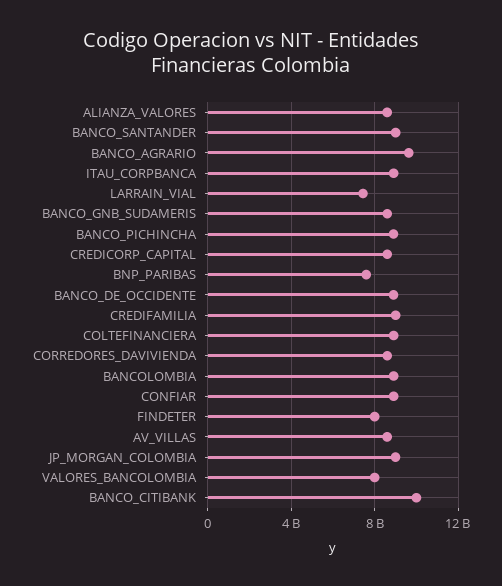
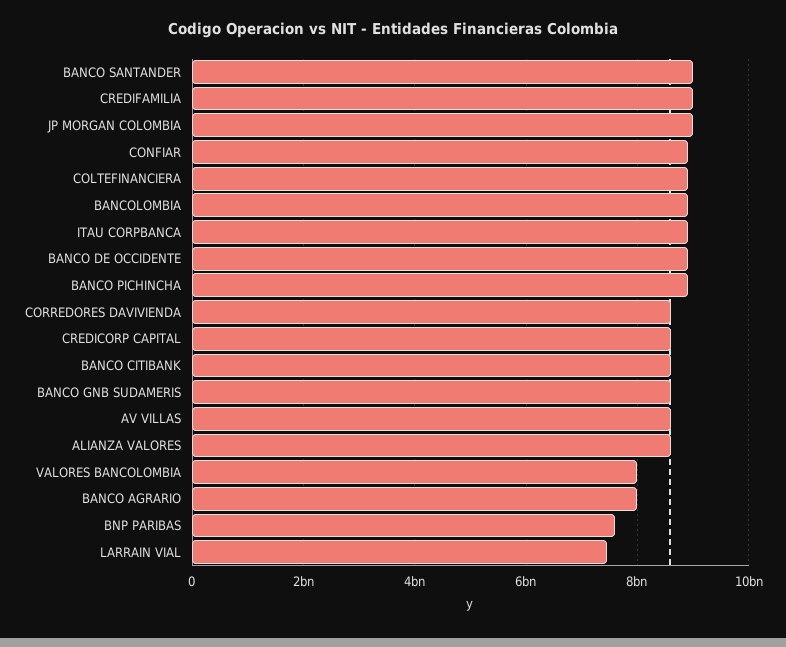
  {
    "ALIANZA_VALORES": 8600000000,
    "BANCO_SANTANDER": 9000000000,
-   "BANCO_AGRARIO": 9500000000,
+   "BANCO_AGRARIO": 8000000000,
    "ITAU_CORPBANCA": 9000000000,
    "LARRAIN_VIAL": 7400000000,
    "BANCO_GNB_SUDAMERIS": 8600000000,
    "BANCO_PICHINCHA": 9000000000,
    "CREDICORP_CAPITAL": 8600000000,
    "BNP_PARIBAS": 7600000000,
    "BANCO_DE_OCCIDENTE": 9000000000,
    "CREDIFAMILIA": 9000000000,
    "COLTEFINANCIERA": 9000000000,
    "CORREDORES_DAVIVIENDA": 8600000000,
    "BANCOLOMBIA": 9000000000,
    "CONFIAR": 9000000000,
-   "FINDETER": 8000000000,
    "AV_VILLAS": 8600000000,
    "JP_MORGAN_COLOMBIA": 9000000000,
    "VALORES_BANCOLOMBIA": 8000000000,
-   "BANCO_CITIBANK": 10000000000
+   "BANCO_CITIBANK": 8600000000
  }

